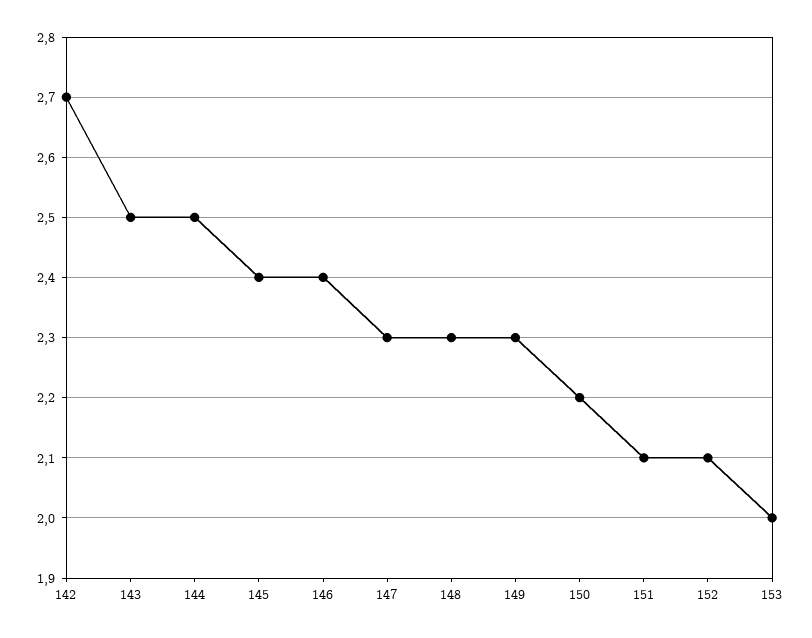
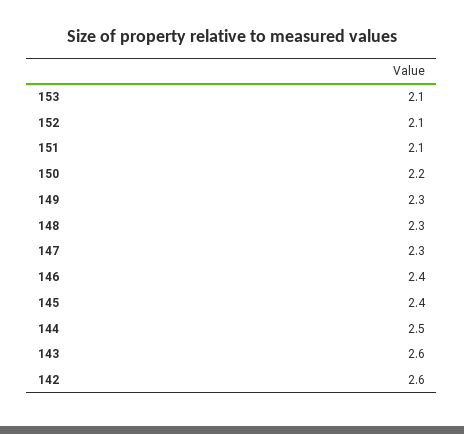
  {
-   "142": 2.7,
+   "142": 2.6,
-   "143": 2.5,
+   "143": 2.6,
    "144": 2.5,
    "145": 2.4,
    "146": 2.4,
    "147": 2.3,
    "148": 2.3,
    "149": 2.3,
    "150": 2.2,
    "151": 2.1,
    "152": 2.1,
-   "153": 2
+   "153": 2.1
  }

